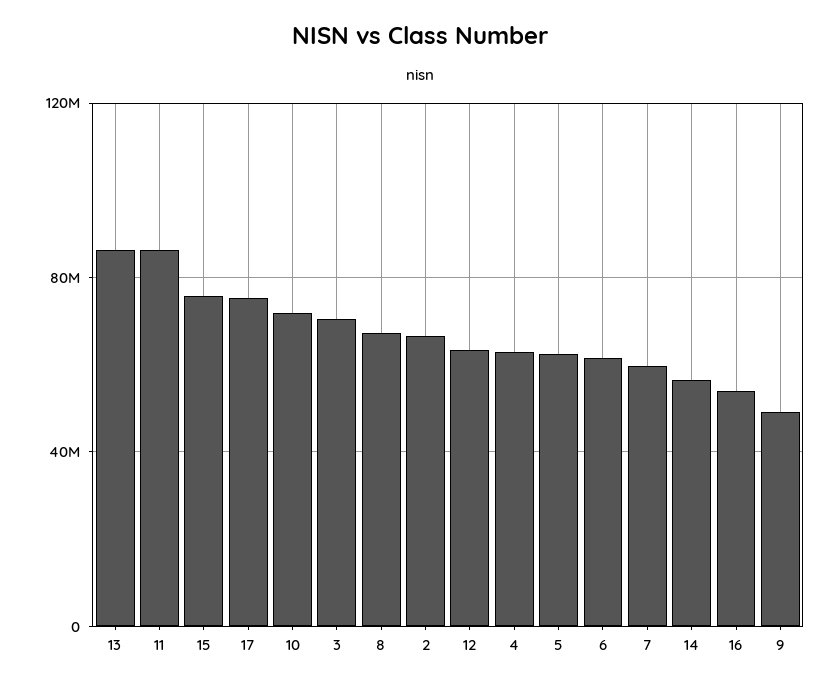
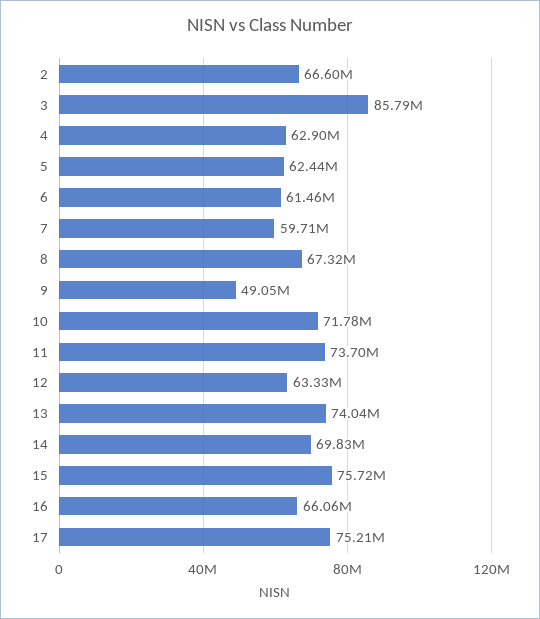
  {
-   "13": 85000000,
+   "13": 74040000,
-   "11": 85000000,
+   "11": 73700000,
    "15": 75720000,
    "17": 75210000,
    "10": 71780000,
-   "3": 70000000,
+   "3": 85790000,
    "8": 67320000,
    "2": 66600000,
    "12": 63330000,
    "4": 62900000,
    "5": 62440000,
    "6": 61460000,
    "7": 59710000,
-   "14": 55000000,
+   "14": 69830000,
-   "16": 55000000,
+   "16": 66060000,
    "9": 49050000
  }

